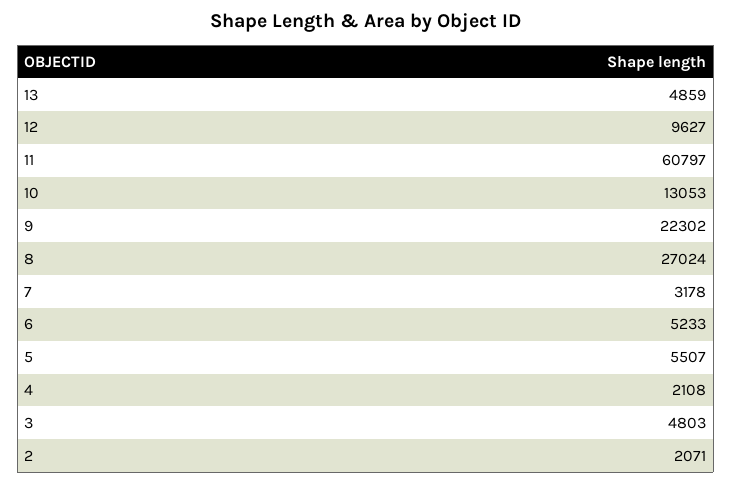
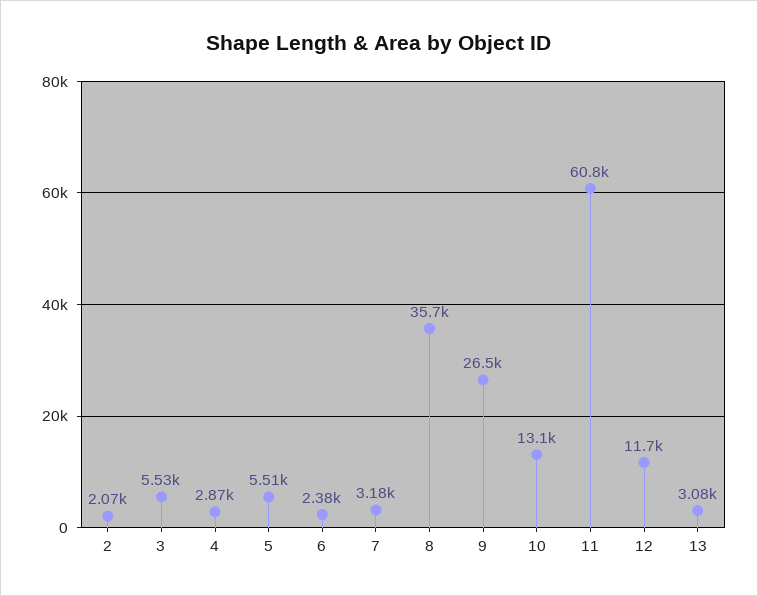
  {
-   "13": 4859,
+   "13": 3080,
-   "12": 9627,
+   "12": 11700,
    "11": 60797,
    "10": 13053,
-   "9": 22302,
+   "9": 26500,
-   "8": 27024,
+   "8": 35700,
    "7": 3178,
-   "6": 5233,
+   "6": 2380,
    "5": 5507,
-   "4": 2108,
+   "4": 2870,
-   "3": 4803,
+   "3": 5530,
    "2": 2071
  }

